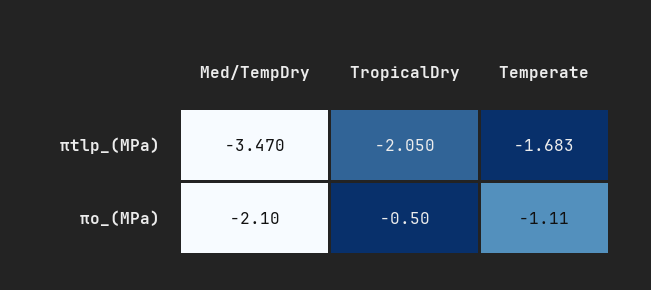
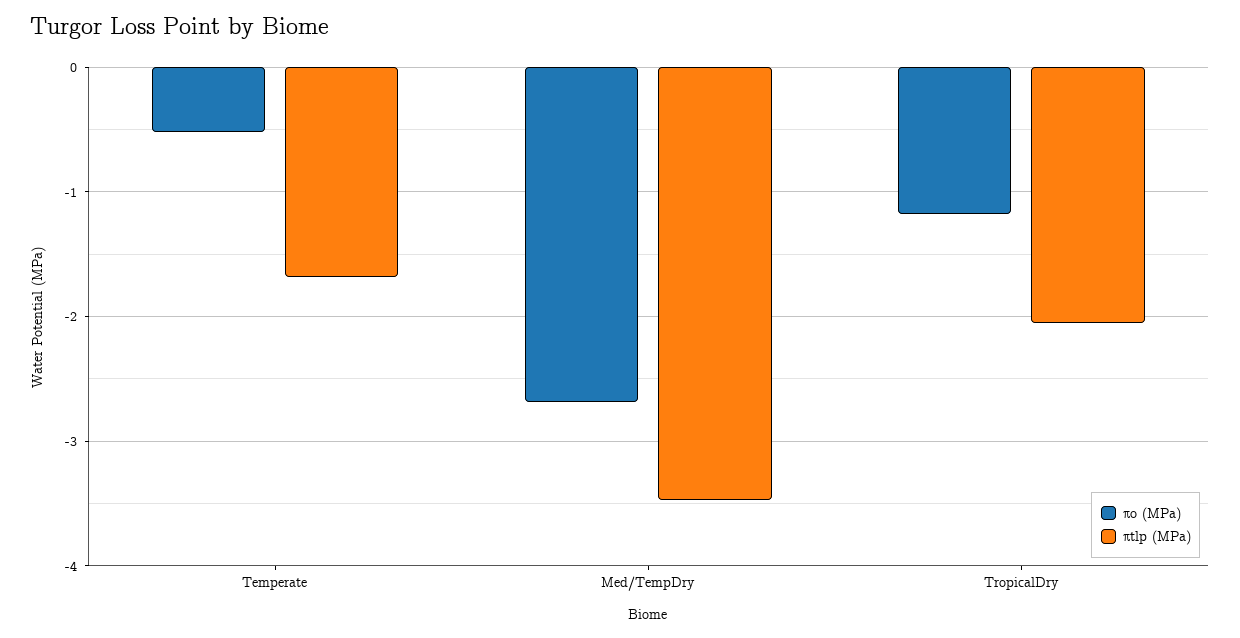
  {
    "πtlp_(MPa)": {
      "Med/TempDry": -3.47,
      "TropicalDry": -2.05,
      "Temperate": -1.683
    },
    "πo_(MPa)": {
-     "Med/TempDry": -2.1,
+     "Med/TempDry": -2.7,
-     "TropicalDry": -0.5,
+     "TropicalDry": -1.2,
-     "Temperate": -1.11
+     "Temperate": -0.5
    }
  }

